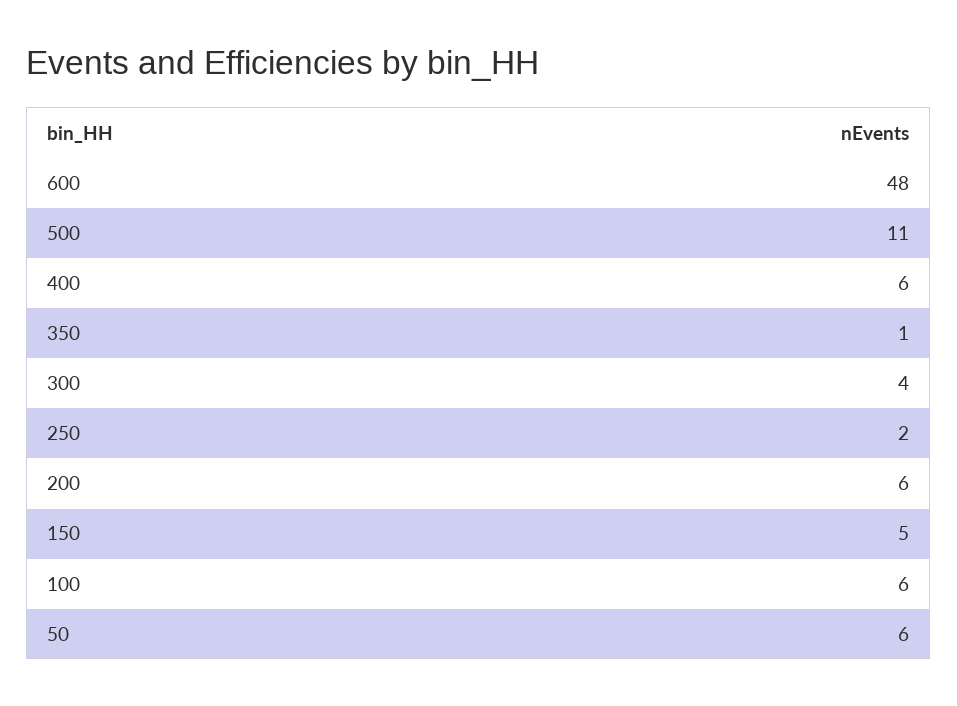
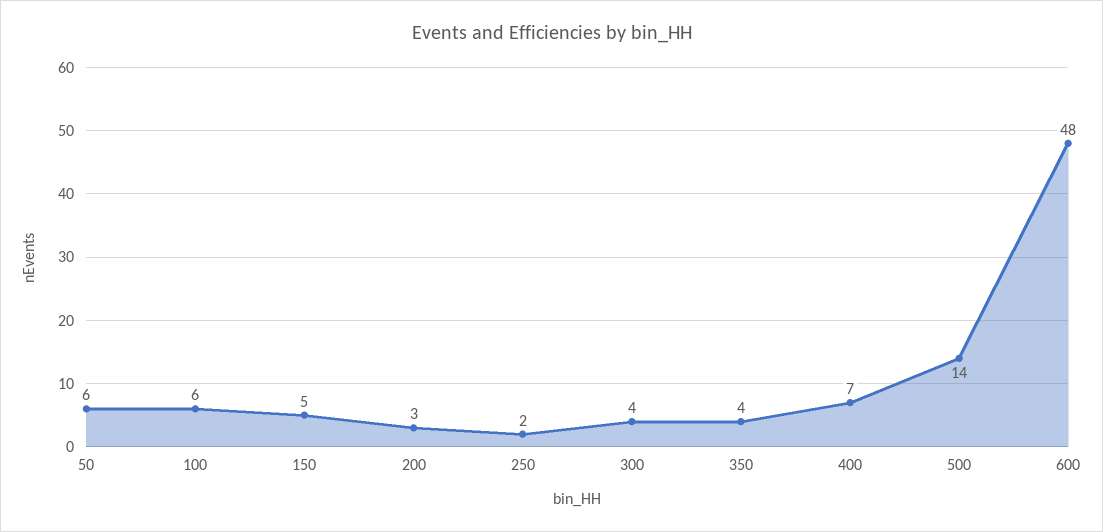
  {
    "600": 48,
-   "500": 11,
+   "500": 14,
-   "400": 6,
+   "400": 7,
-   "350": 1,
+   "350": 4,
    "300": 4,
    "250": 2,
-   "200": 6,
+   "200": 3,
    "150": 5,
    "100": 6,
    "50": 6
  }

